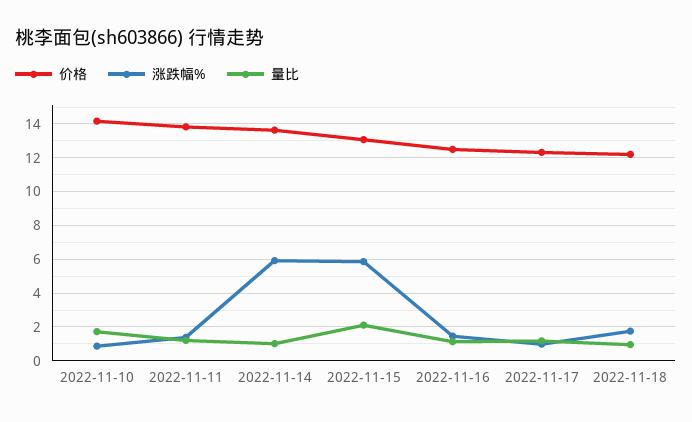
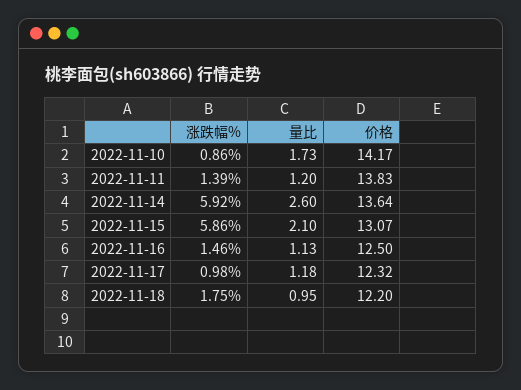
  {
    "价格": {
      "2022-11-10": 14.17,
      "2022-11-11": 13.83,
      "2022-11-14": 13.64,
      "2022-11-15": 13.07,
      "2022-11-16": 12.5,
      "2022-11-17": 12.32,
      "2022-11-18": 12.2
    },
    "涨跌幅%": {
      "2022-11-10": 0.86,
      "2022-11-11": 1.39,
      "2022-11-14": 5.92,
      "2022-11-15": 5.86,
      "2022-11-16": 1.46,
      "2022-11-17": 0.98,
      "2022-11-18": 1.75
    },
    "量比": {
      "2022-11-10": 1.73,
      "2022-11-11": 1.2,
-     "2022-11-14": 1,
+     "2022-11-14": 2.6,
      "2022-11-15": 2.1,
      "2022-11-16": 1.13,
      "2022-11-17": 1.18,
      "2022-11-18": 0.95
    }
  }

